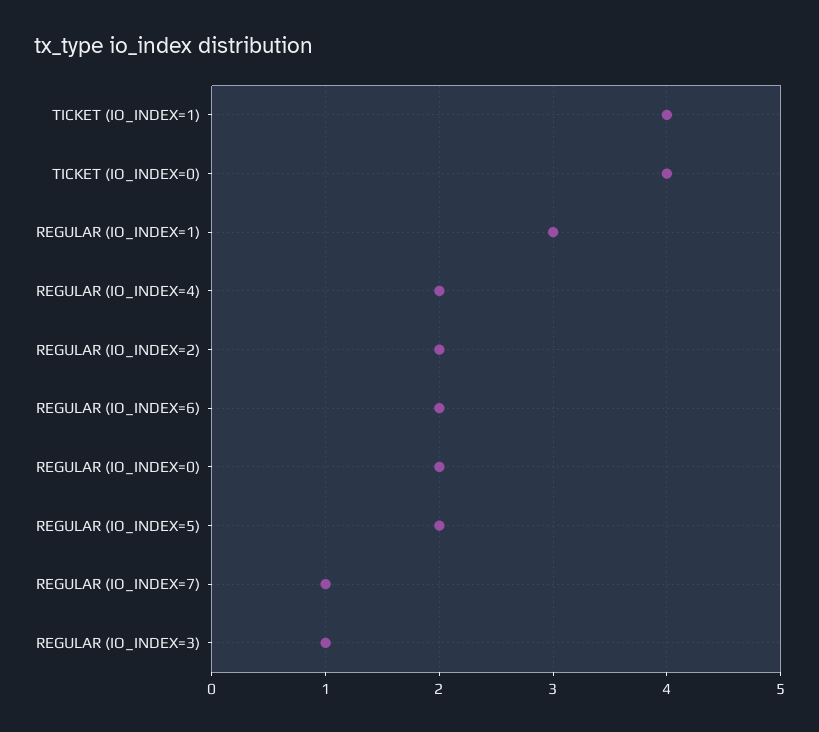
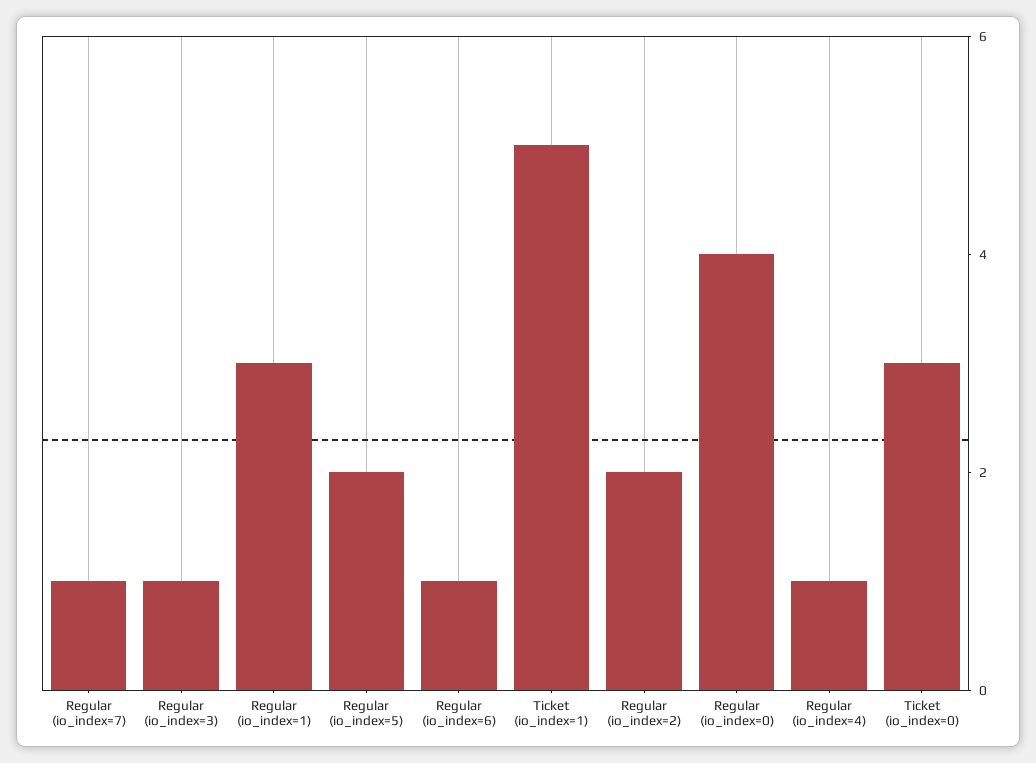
  {
-   "TICKET (IO_INDEX=1)": 4,
+   "TICKET (IO_INDEX=1)": 5,
-   "TICKET (IO_INDEX=0)": 4,
+   "TICKET (IO_INDEX=0)": 3,
    "REGULAR (IO_INDEX=1)": 3,
-   "REGULAR (IO_INDEX=4)": 2,
+   "REGULAR (IO_INDEX=4)": 1,
    "REGULAR (IO_INDEX=2)": 2,
-   "REGULAR (IO_INDEX=6)": 2,
+   "REGULAR (IO_INDEX=6)": 1,
-   "REGULAR (IO_INDEX=0)": 2,
+   "REGULAR (IO_INDEX=0)": 4,
    "REGULAR (IO_INDEX=5)": 2,
    "REGULAR (IO_INDEX=7)": 1,
    "REGULAR (IO_INDEX=3)": 1
  }

